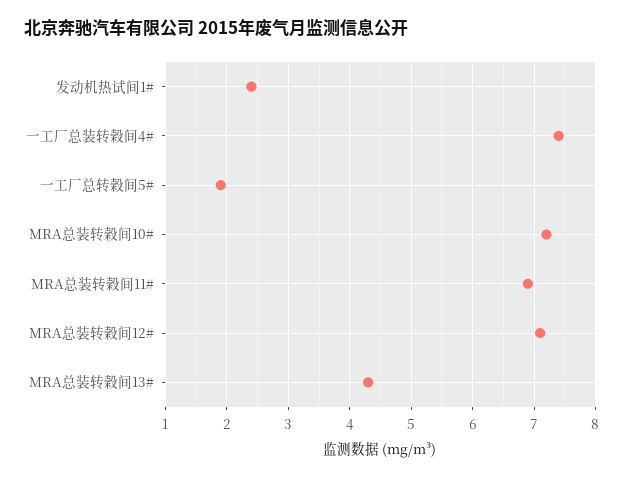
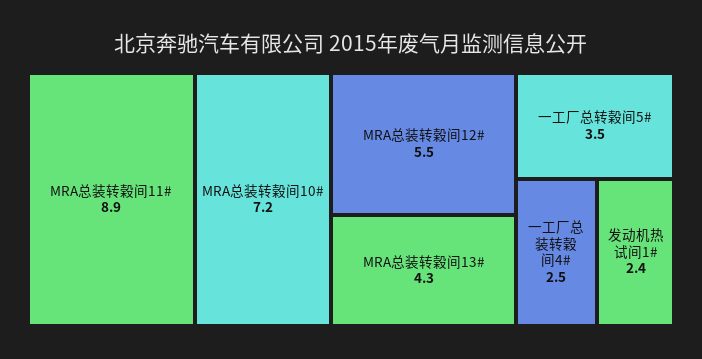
  {
    "发动机热试间1#": 2.4,
-   "一工厂总装转榖间4#": 7.4,
+   "一工厂总装转榖间4#": 2.5,
-   "一工厂总转榖间5#": 1.9,
+   "一工厂总转榖间5#": 3.5,
    "MRA总装转榖间10#": 7.2,
-   "MRA总装转榖间11#": 6.9,
+   "MRA总装转榖间11#": 8.9,
-   "MRA总装转榖间12#": 7.1,
+   "MRA总装转榖间12#": 5.5,
    "MRA总装转榖间13#": 4.3
  }

